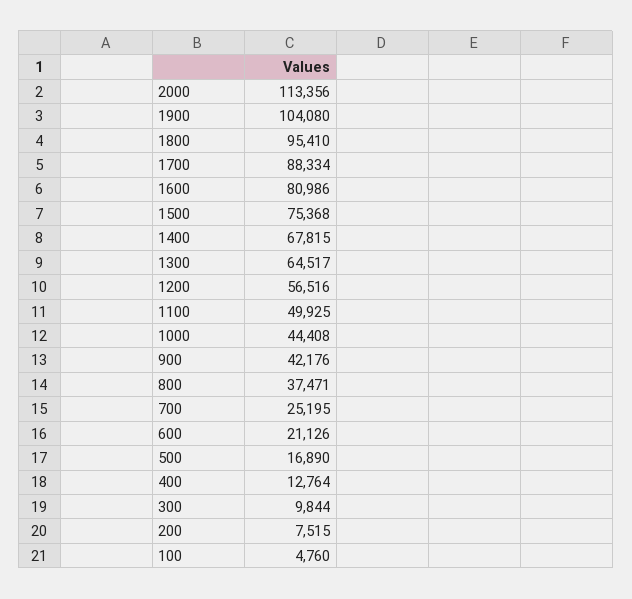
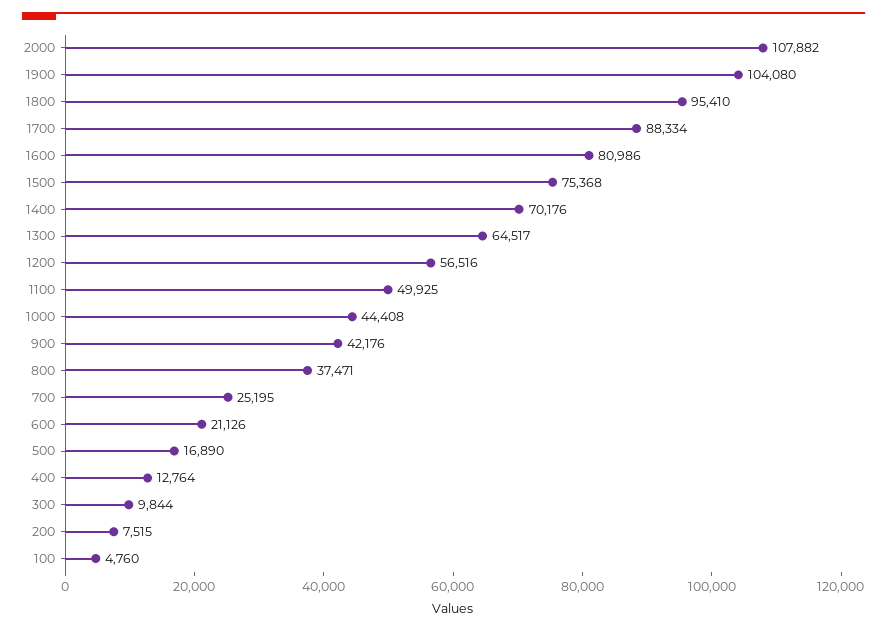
  {
-   "2000": 113356,
+   "2000": 107882,
    "1900": 104080,
    "1800": 95410,
    "1700": 88334,
    "1600": 80986,
    "1500": 75368,
-   "1400": 67815,
+   "1400": 70176,
    "1300": 64517,
    "1200": 56516,
    "1100": 49925,
    "1000": 44408,
    "900": 42176,
    "800": 37471,
    "700": 25195,
    "600": 21126,
    "500": 16890,
    "400": 12764,
    "300": 9844,
    "200": 7515,
    "100": 4760
  }

